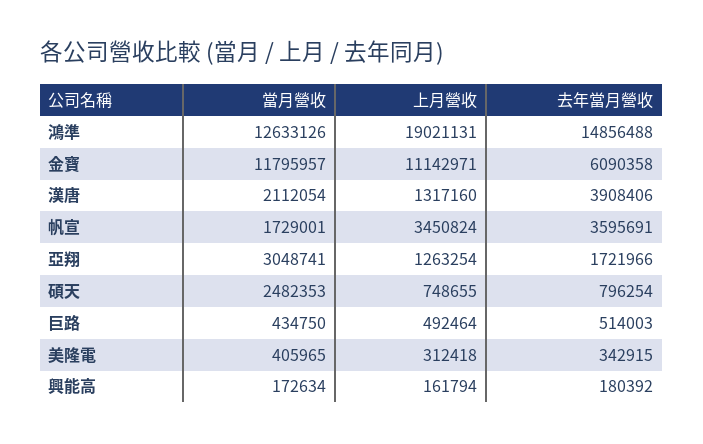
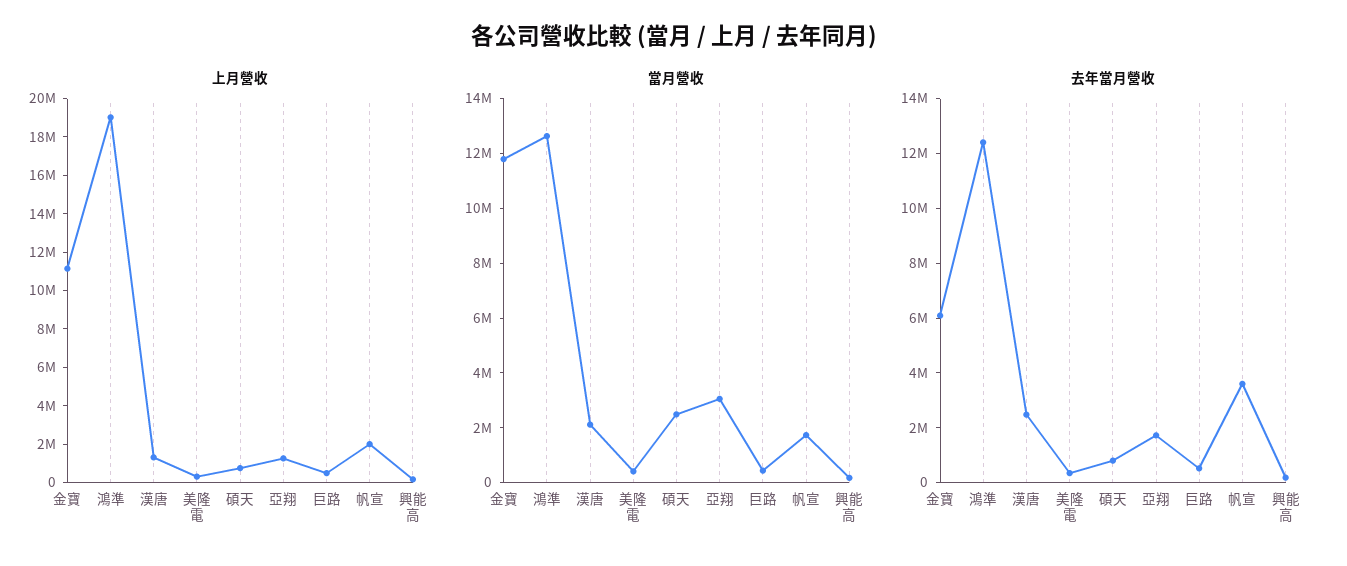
  {
    "當月營收": {
      "鴻準": 12633126,
      "金寶": 11795957,
      "漢唐": 2112054,
      "帆宣": 1729001,
      "亞翔": 3048741,
      "碩天": 2482353,
      "巨路": 434750,
      "美隆電": 405965,
      "興能高": 172634
    },
    "上月營收": {
      "鴻準": 19021131,
      "金寶": 11142971,
      "漢唐": 1317160,
-     "帆宣": 3450824,
+     "帆宣": 2000000,
      "亞翔": 1263254,
      "碩天": 748655,
      "巨路": 492464,
      "美隆電": 312418,
      "興能高": 161794
    },
    "去年當月營收": {
-     "鴻準": 14856488,
+     "鴻準": 12500000,
      "金寶": 6090358,
-     "漢唐": 3908406,
+     "漢唐": 2500000,
      "帆宣": 3595691,
      "亞翔": 1721966,
      "碩天": 796254,
      "巨路": 514003,
      "美隆電": 342915,
      "興能高": 180392
    }
  }

